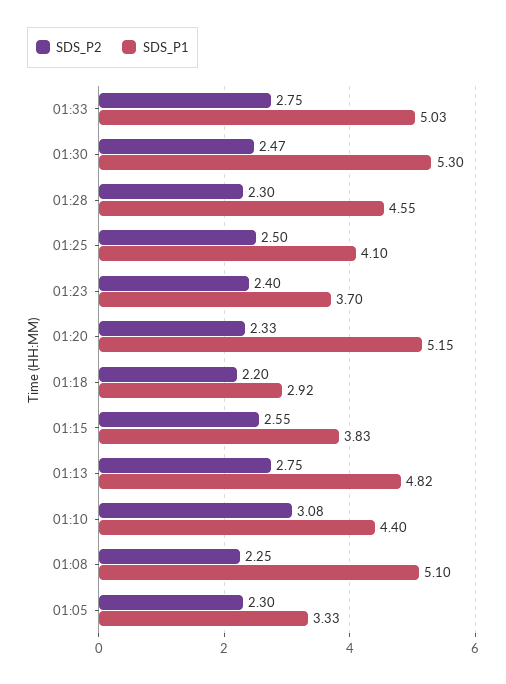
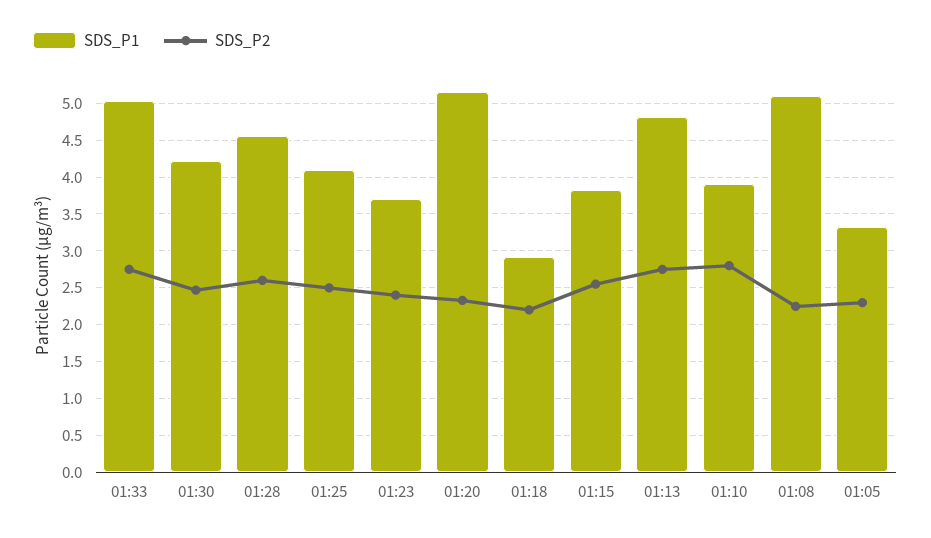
  {
    "SDS_P2": {
      "01:33": 2.75,
      "01:30": 2.47,
-     "01:28": 2.3,
+     "01:28": 2.6,
      "01:25": 2.5,
      "01:23": 2.4,
      "01:20": 2.33,
      "01:18": 2.2,
      "01:15": 2.55,
      "01:13": 2.75,
-     "01:10": 3.08,
+     "01:10": 2.8,
      "01:08": 2.25,
      "01:05": 2.3
    },
    "SDS_P1": {
      "01:33": 5.03,
-     "01:30": 5.3,
+     "01:30": 4.2,
      "01:28": 4.55,
      "01:25": 4.1,
      "01:23": 3.7,
      "01:20": 5.15,
      "01:18": 2.92,
      "01:15": 3.83,
      "01:13": 4.82,
-     "01:10": 4.4,
+     "01:10": 3.9,
      "01:08": 5.1,
      "01:05": 3.33
    }
  }

